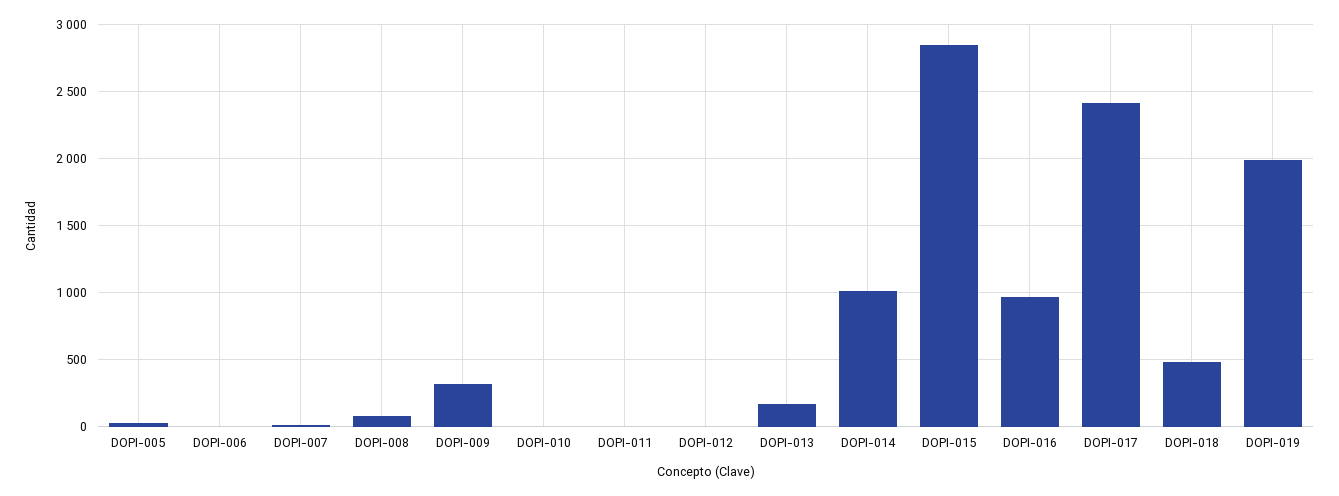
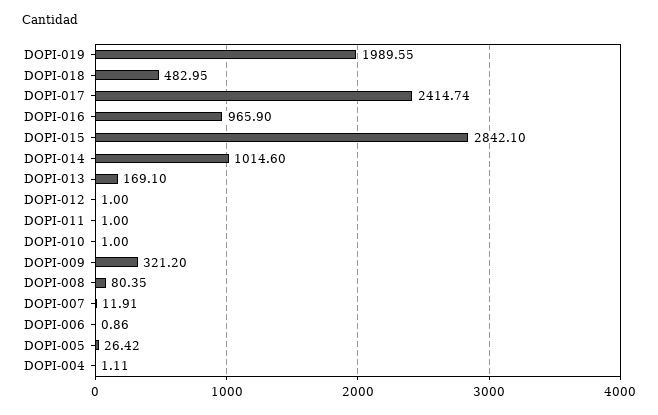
  {
    "DOPI-005": 26.42,
    "DOPI-006": 0.86,
    "DOPI-007": 11.91,
    "DOPI-008": 80.35,
    "DOPI-009": 321.2,
    "DOPI-010": 1,
    "DOPI-011": 1,
    "DOPI-012": 1,
    "DOPI-013": 169.1,
    "DOPI-014": 1014.6,
    "DOPI-015": 2842.1,
    "DOPI-016": 965.9,
    "DOPI-017": 2414.74,
    "DOPI-018": 482.95,
-   "DOPI-019": 1989.55
+   "DOPI-019": 1989.55,
+   "DOPI-004": 1.11
  }

